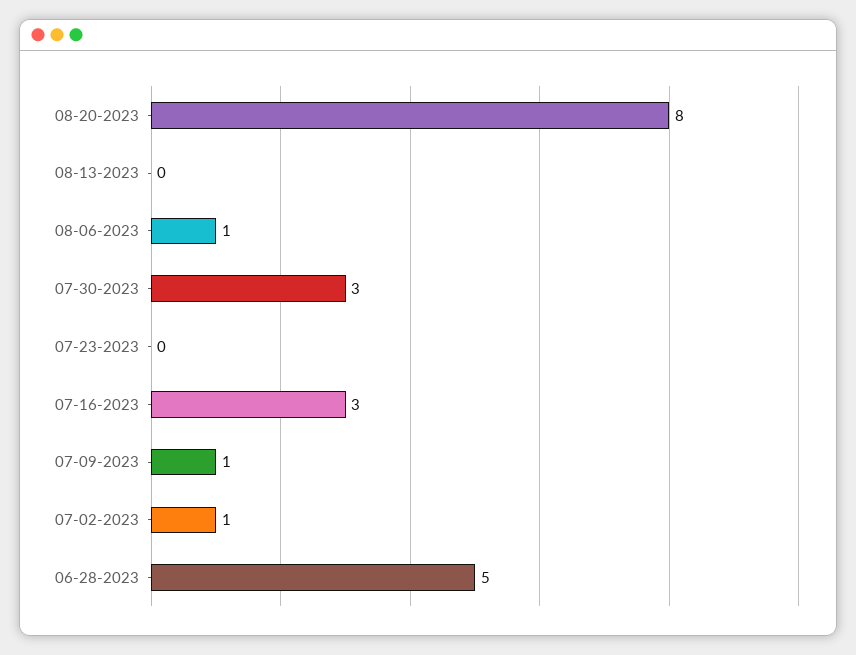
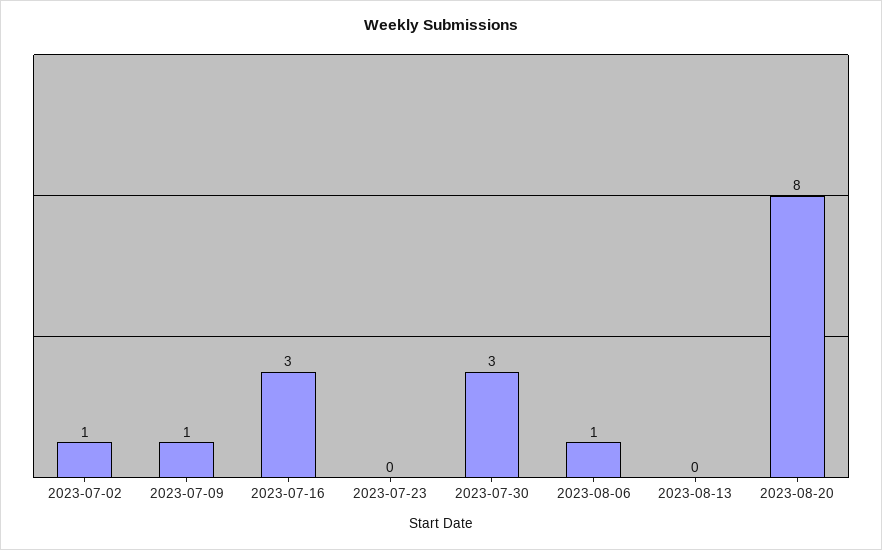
  {
    "08-20-2023": 8,
    "08-13-2023": 0,
    "08-06-2023": 1,
    "07-30-2023": 3,
    "07-23-2023": 0,
    "07-16-2023": 3,
    "07-09-2023": 1,
-   "07-02-2023": 1,
+   "07-02-2023": 1
-   "06-28-2023": 5
  }

